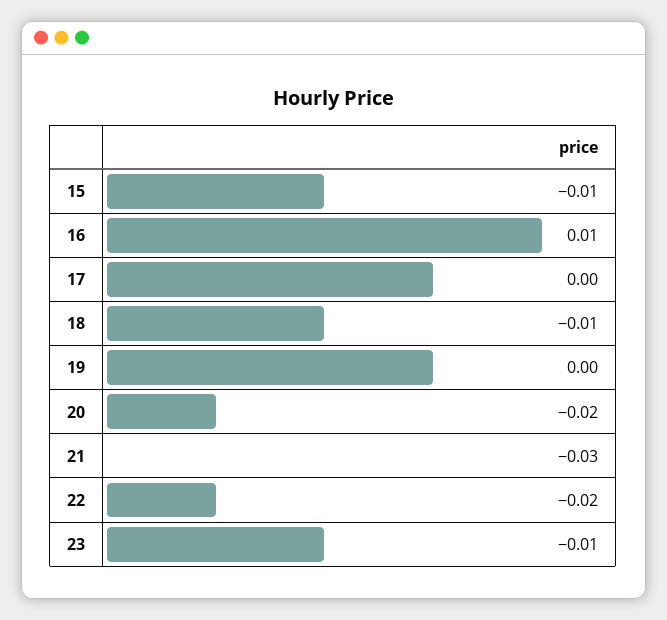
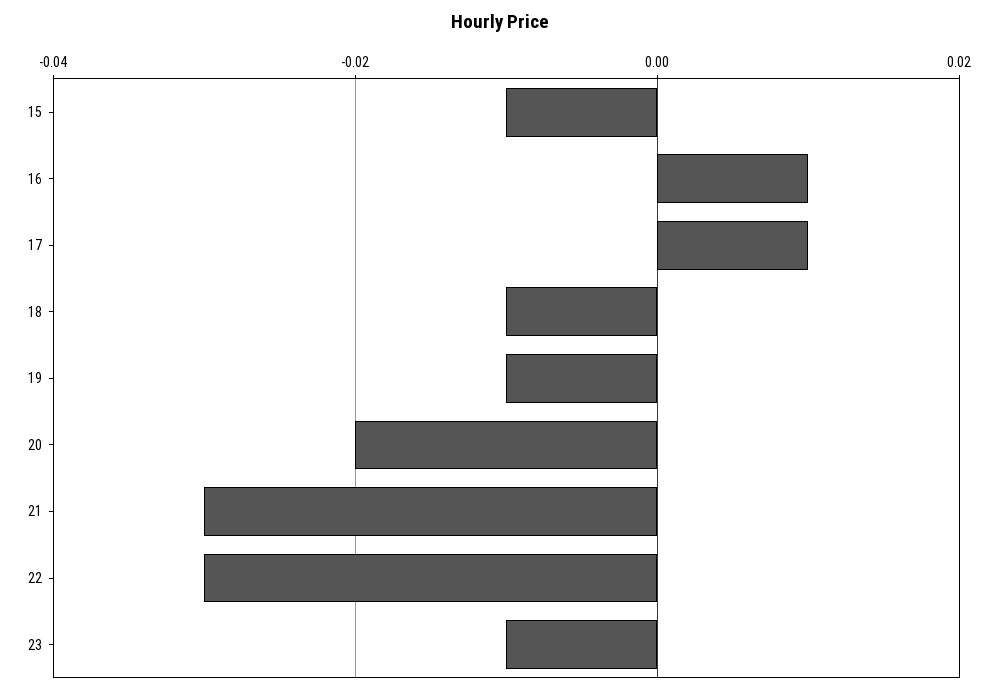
  {
    "15": -0.01,
    "16": 0.01,
-   "17": 0,
+   "17": 0.01,
    "18": -0.01,
-   "19": 0,
+   "19": -0.01,
    "20": -0.02,
    "21": -0.03,
-   "22": -0.02,
+   "22": -0.03,
    "23": -0.01
  }

